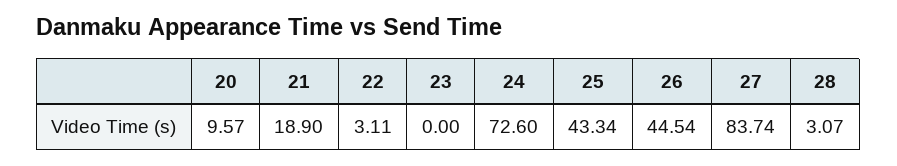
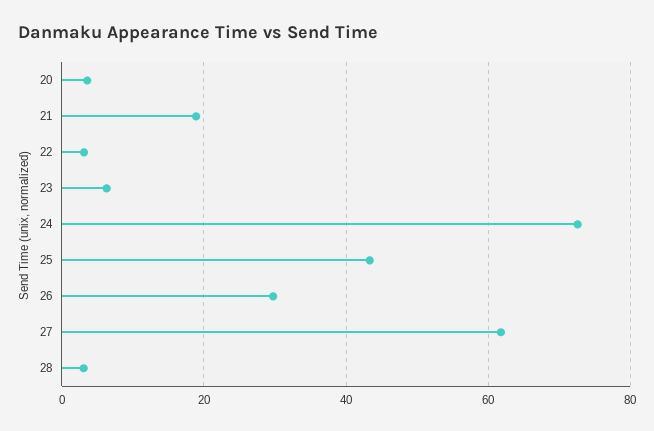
  {
-   "20": 9.57,
+   "20": 4,
    "21": 18.9,
    "22": 3.11,
-   "23": 0,
+   "23": 6,
    "24": 72.6,
    "25": 43.34,
-   "26": 44.54,
+   "26": 30,
-   "27": 83.74,
+   "27": 62,
    "28": 3.07
  }

